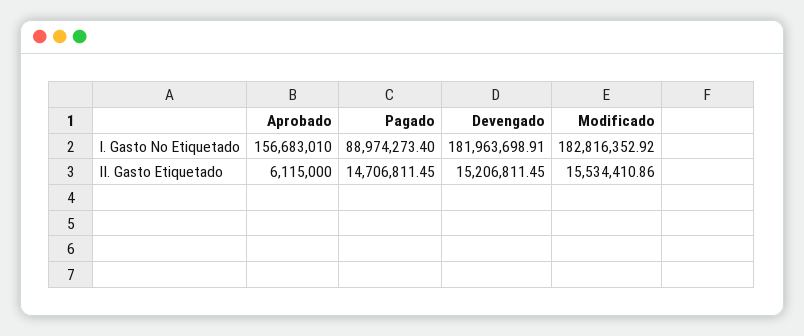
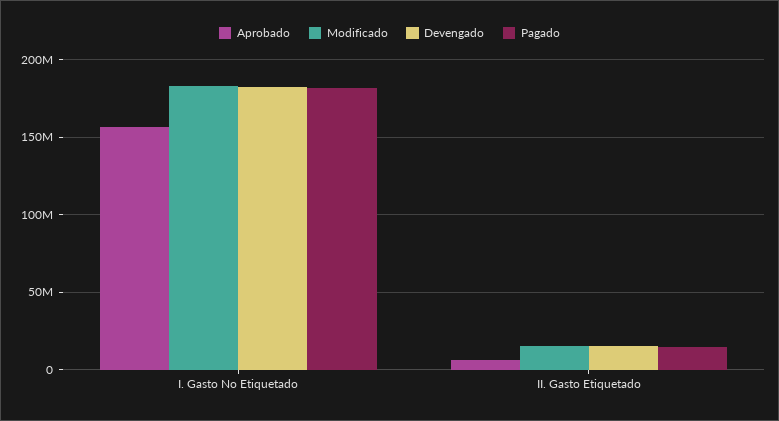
  {
    "Aprobado": {
      "I. Gasto No Etiquetado": 156683010,
      "II. Gasto Etiquetado": 6115000
    },
    "Pagado": {
-     "I. Gasto No Etiquetado": 88974273.4,
+     "I. Gasto No Etiquetado": 180000000,
      "II. Gasto Etiquetado": 14706811.45
    },
    "Devengado": {
      "I. Gasto No Etiquetado": 181963698.91,
      "II. Gasto Etiquetado": 15206811.45
    },
    "Modificado": {
      "I. Gasto No Etiquetado": 182816352.92,
      "II. Gasto Etiquetado": 15534410.86
    }
  }

